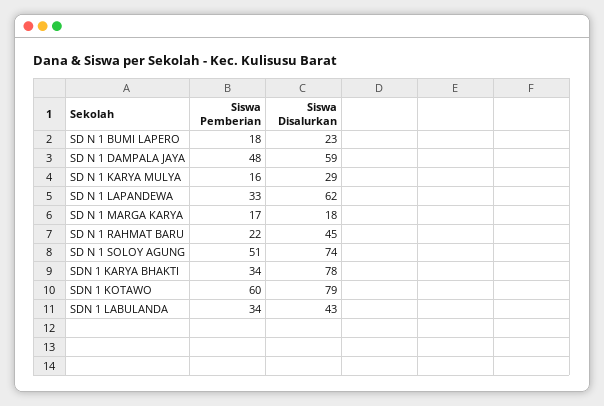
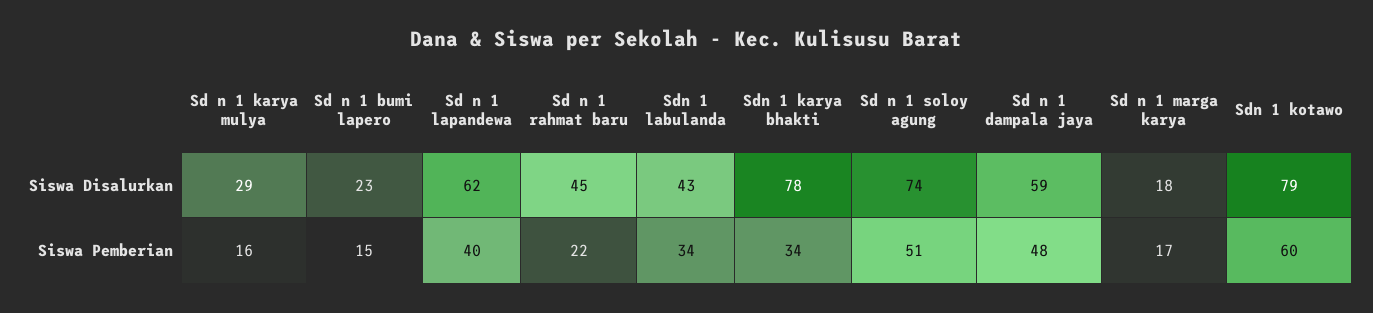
  {
    "Siswa Pemberian": {
-     "SD N 1 BUMI LAPERO": 18,
+     "SD N 1 BUMI LAPERO": 15,
      "SD N 1 DAMPALA JAYA": 48,
      "SD N 1 KARYA MULYA": 16,
-     "SD N 1 LAPANDEWA": 33,
+     "SD N 1 LAPANDEWA": 40,
      "SD N 1 MARGA KARYA": 17,
      "SD N 1 RAHMAT BARU": 22,
      "SD N 1 SOLOY AGUNG": 51,
      "SDN 1 KARYA BHAKTI": 34,
      "SDN 1 KOTAWO": 60,
      "SDN 1 LABULANDA": 34
    },
    "Siswa Disalurkan": {
      "SD N 1 BUMI LAPERO": 23,
      "SD N 1 DAMPALA JAYA": 59,
      "SD N 1 KARYA MULYA": 29,
      "SD N 1 LAPANDEWA": 62,
      "SD N 1 MARGA KARYA": 18,
      "SD N 1 RAHMAT BARU": 45,
      "SD N 1 SOLOY AGUNG": 74,
      "SDN 1 KARYA BHAKTI": 78,
      "SDN 1 KOTAWO": 79,
      "SDN 1 LABULANDA": 43
    }
  }

